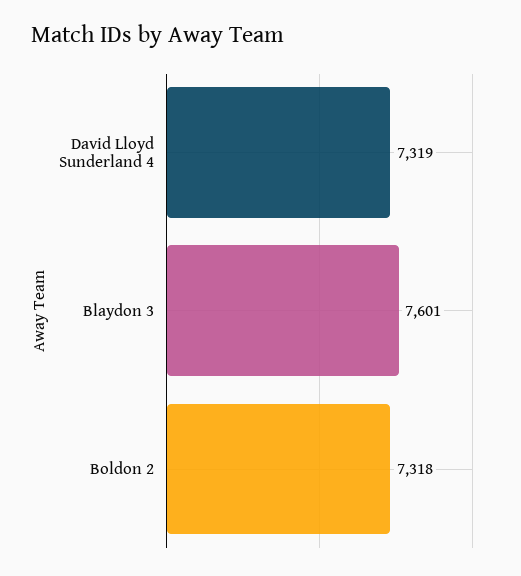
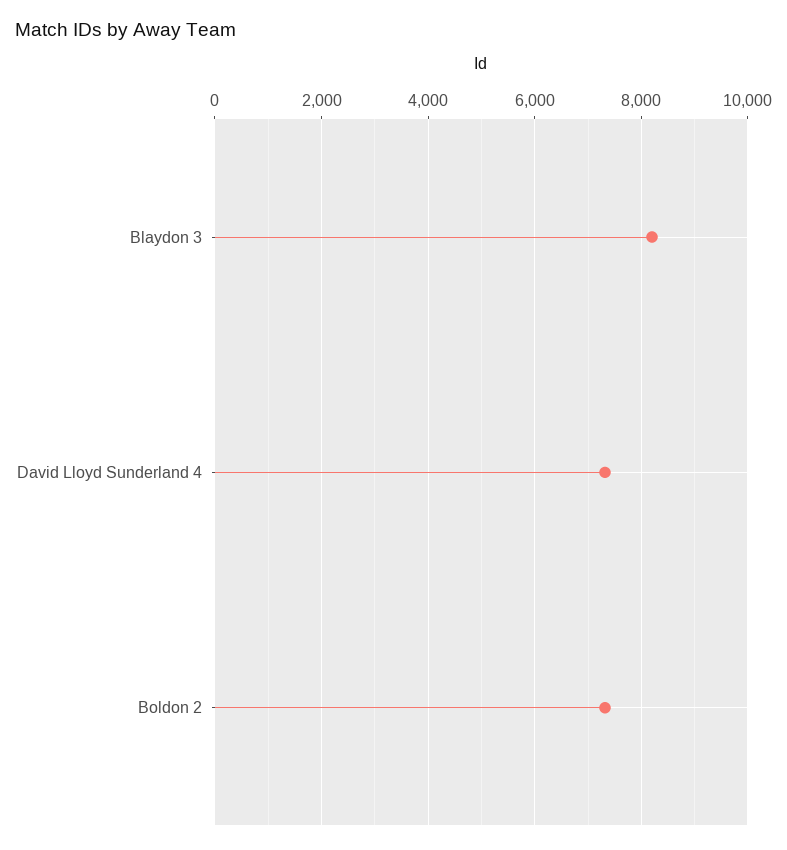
  {
    "David Lloyd Sunderland 4": 7319,
-   "Blaydon 3": 7601,
+   "Blaydon 3": 8200,
    "Boldon 2": 7318
  }

